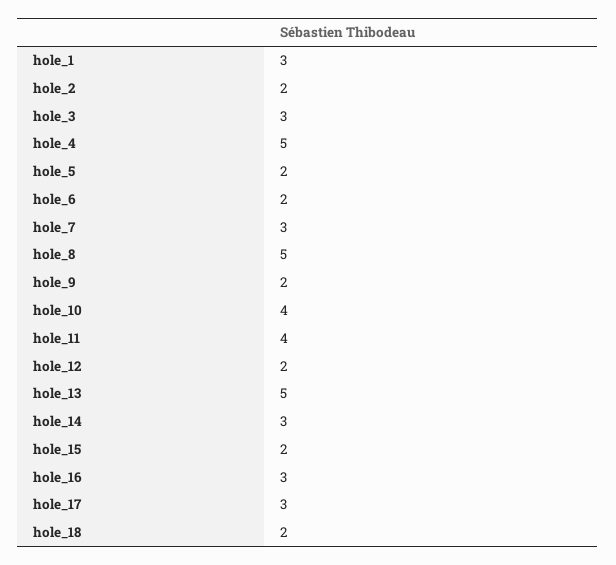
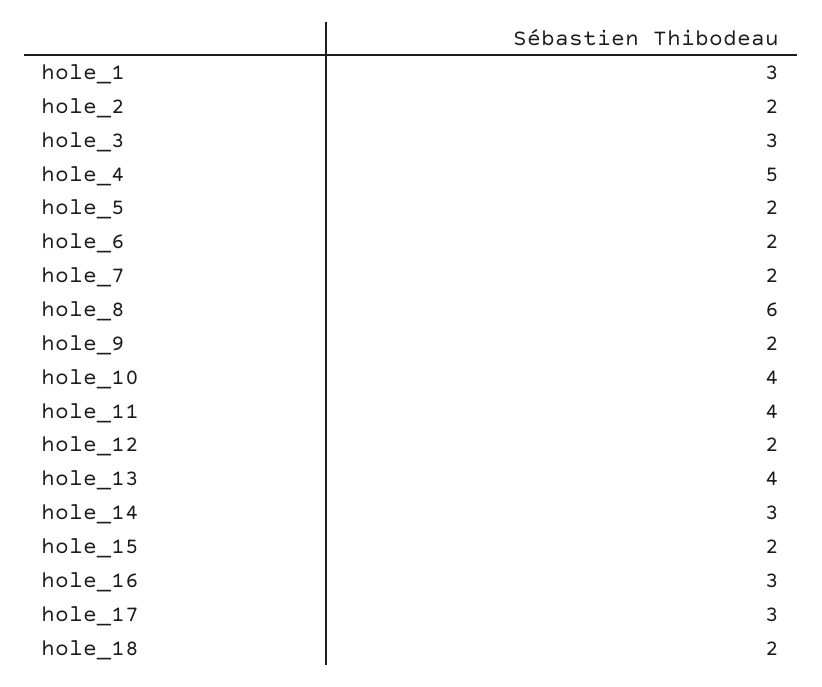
  {
    "hole_1": 3,
    "hole_2": 2,
    "hole_3": 3,
    "hole_4": 5,
    "hole_5": 2,
    "hole_6": 2,
-   "hole_7": 3,
+   "hole_7": 2,
-   "hole_8": 5,
+   "hole_8": 6,
    "hole_9": 2,
    "hole_10": 4,
    "hole_11": 4,
    "hole_12": 2,
-   "hole_13": 5,
+   "hole_13": 4,
    "hole_14": 3,
    "hole_15": 2,
    "hole_16": 3,
    "hole_17": 3,
    "hole_18": 2
  }

